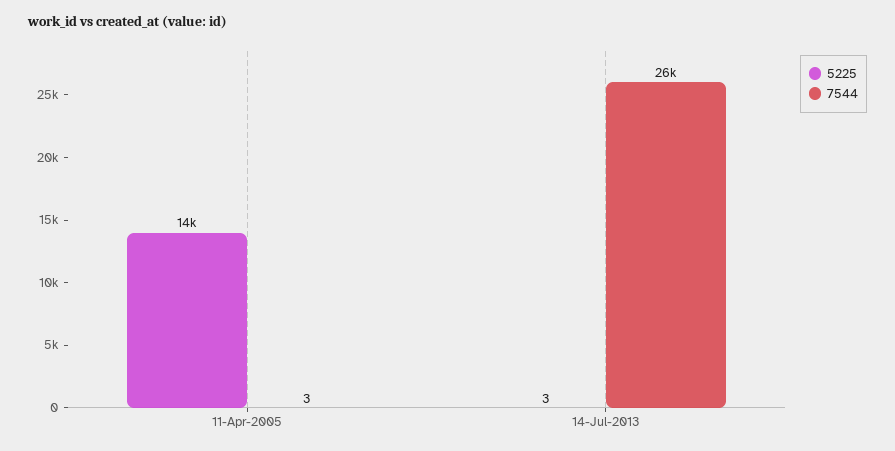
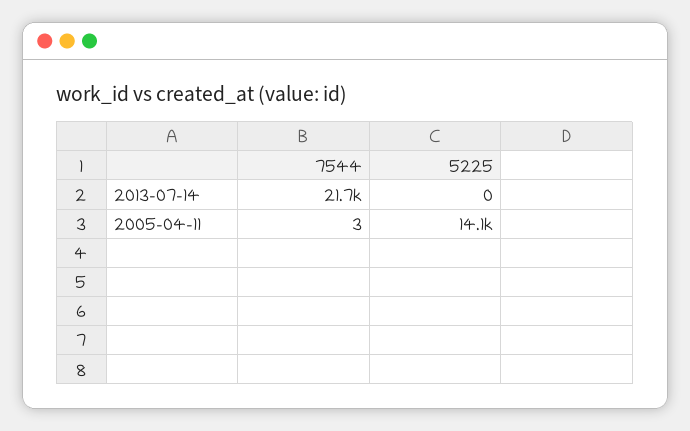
  {
    "5225": {
      "11-Apr-2005": 14100,
-     "14-Jul-2013": 3
+     "14-Jul-2013": 0
    },
    "7544": {
      "11-Apr-2005": 3,
-     "14-Jul-2013": 26000
+     "14-Jul-2013": 21700
    }
  }

